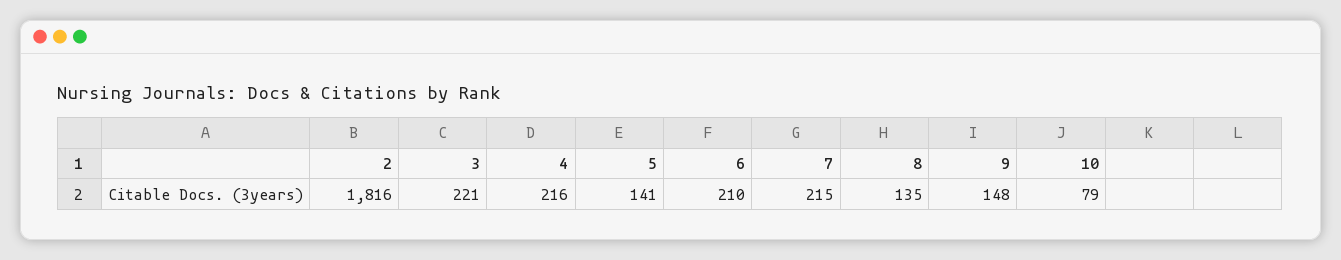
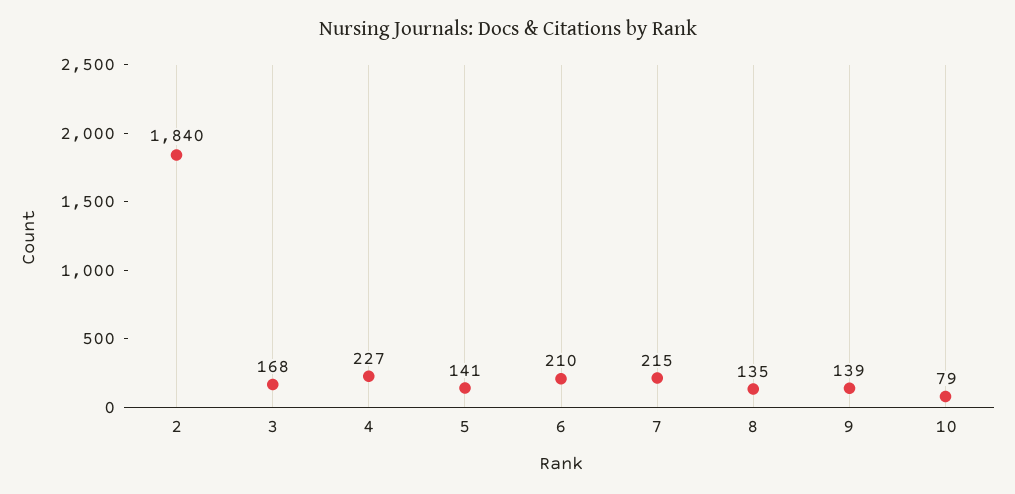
  {
-   "2": 1816,
+   "2": 1840,
-   "3": 221,
+   "3": 168,
-   "4": 216,
+   "4": 227,
    "5": 141,
    "6": 210,
    "7": 215,
    "8": 135,
-   "9": 148,
+   "9": 139,
    "10": 79
  }

